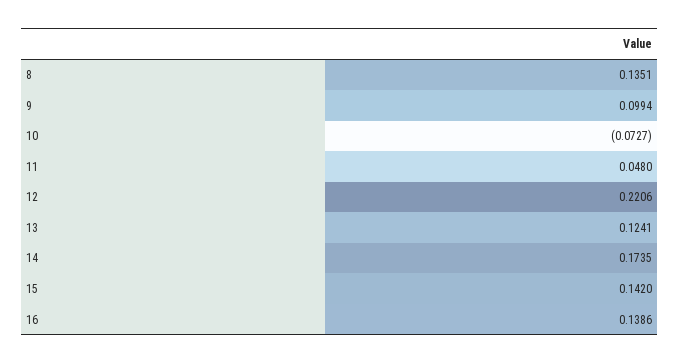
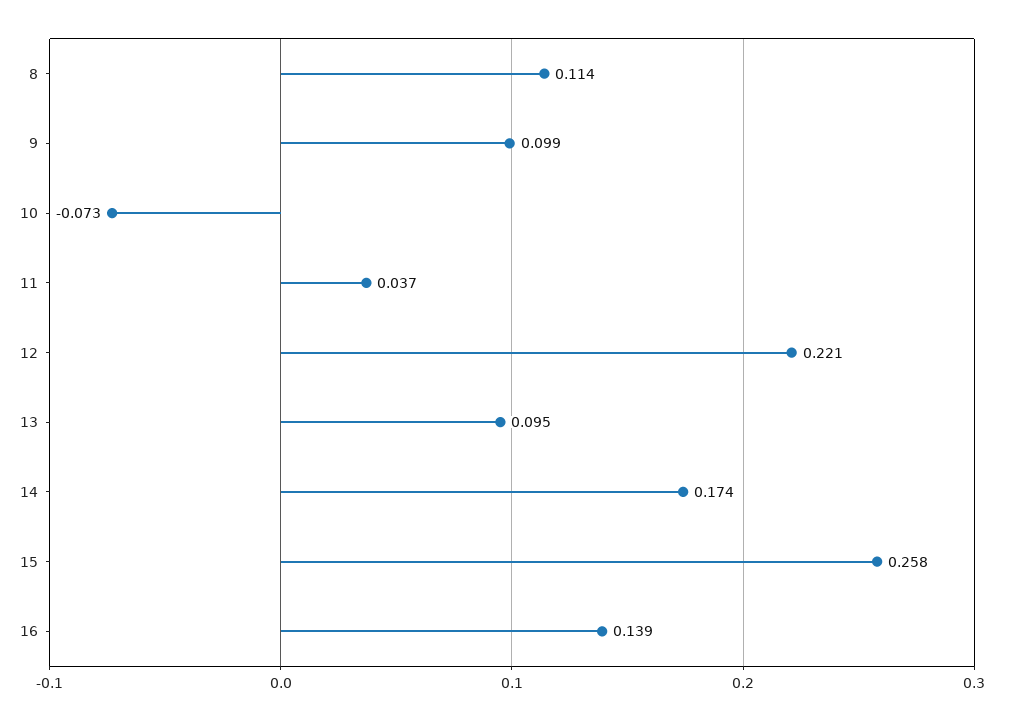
  {
-   "8": 0.1351,
+   "8": 0.114,
    "9": 0.0994,
    "10": -0.0727,
-   "11": 0.048,
+   "11": 0.037,
    "12": 0.2206,
-   "13": 0.1241,
+   "13": 0.095,
    "14": 0.1735,
-   "15": 0.142,
+   "15": 0.258,
    "16": 0.1386
  }

